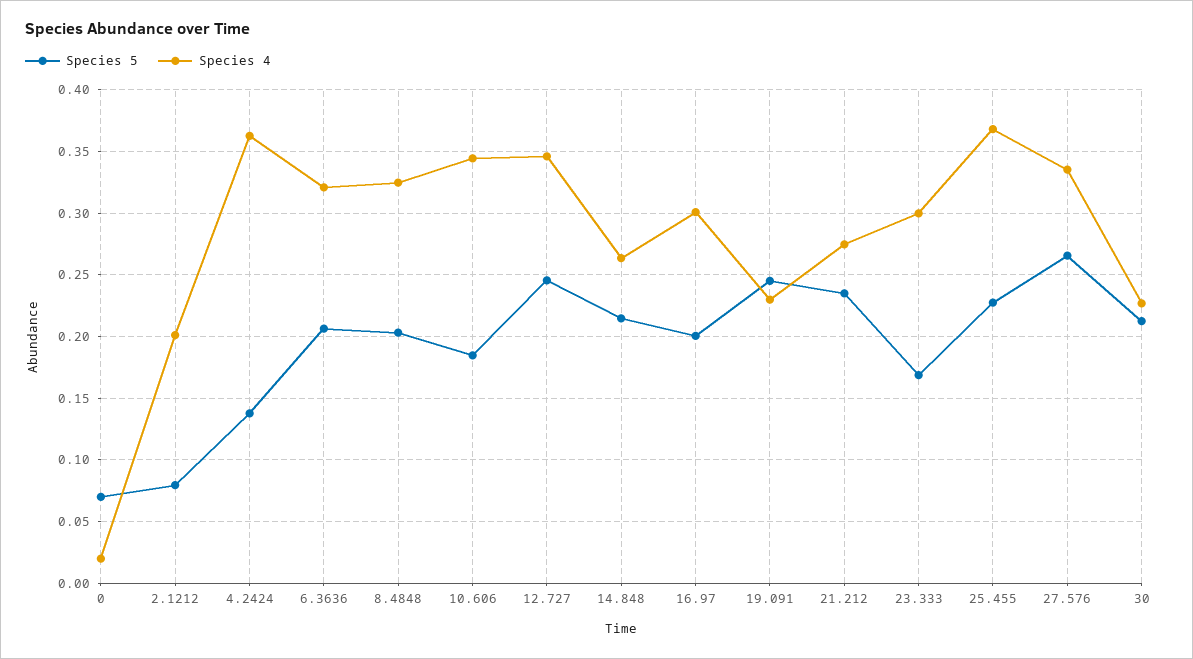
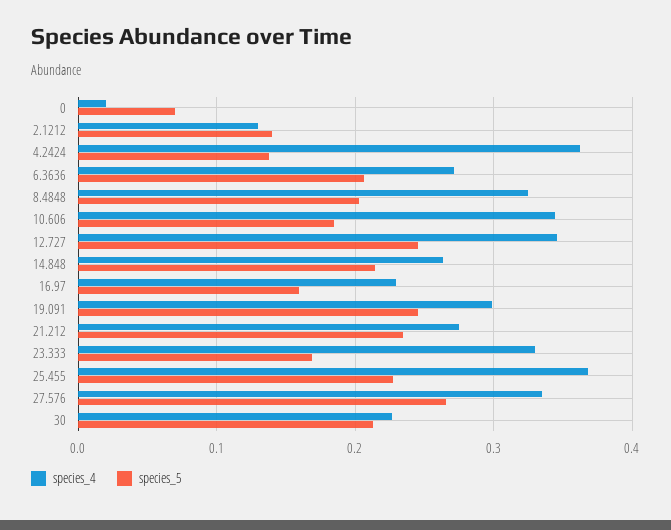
  {
    "Species 5": {
      "0": 0.07,
-     "2.1212": 0.08,
+     "2.1212": 0.14,
      "4.2424": 0.14,
      "6.3636": 0.205,
      "8.4848": 0.205,
      "10.606": 0.185,
      "12.727": 0.245,
      "14.848": 0.215,
-     "16.97": 0.2,
+     "16.97": 0.16,
      "19.091": 0.245,
      "21.212": 0.235,
      "23.333": 0.17,
      "25.455": 0.23,
      "27.576": 0.265,
      "30": 0.215
    },
    "Species 4": {
      "0": 0.02,
-     "2.1212": 0.2,
+     "2.1212": 0.13,
      "4.2424": 0.365,
-     "6.3636": 0.32,
+     "6.3636": 0.27,
      "8.4848": 0.325,
      "10.606": 0.345,
      "12.727": 0.345,
      "14.848": 0.265,
-     "16.97": 0.3,
+     "16.97": 0.23,
-     "19.091": 0.23,
+     "19.091": 0.3,
      "21.212": 0.275,
-     "23.333": 0.3,
+     "23.333": 0.33,
      "25.455": 0.37,
      "27.576": 0.335,
      "30": 0.225
    }
  }

